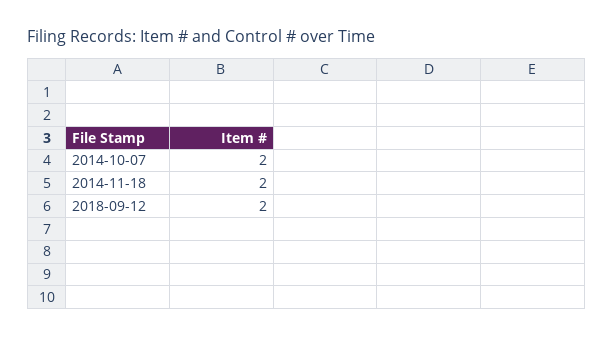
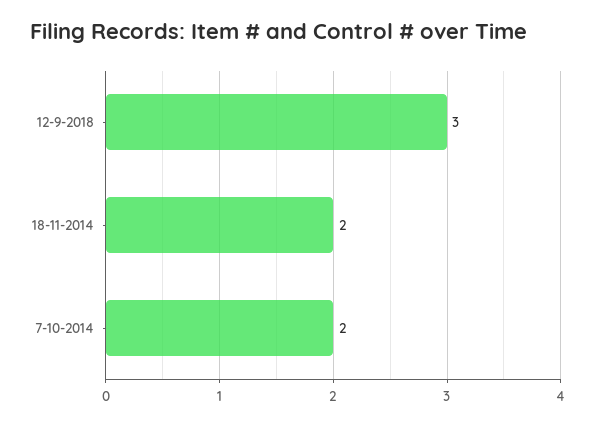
  {
    "2014-10-07": 2,
    "2014-11-18": 2,
-   "2018-09-12": 2
+   "2018-09-12": 3
  }

